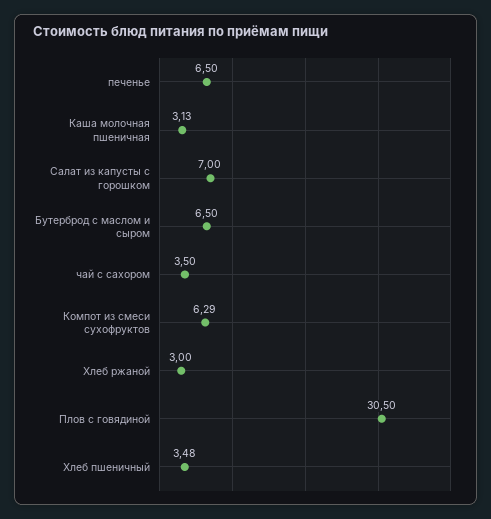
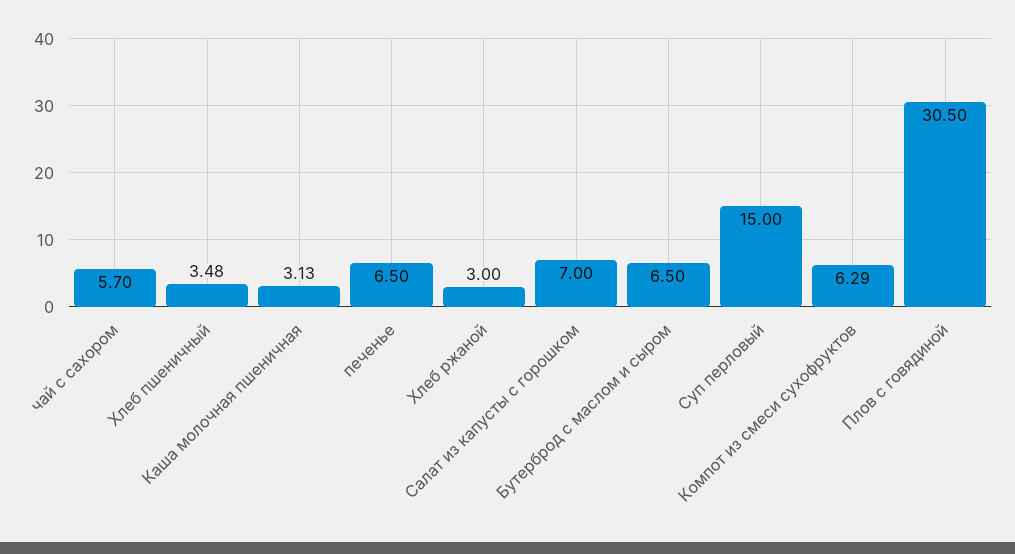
  {
    "печенье": 6.5,
    "Каша молочная пшеничная": 3.13,
    "Салат из капусты с горошком": 7,
    "Бутерброд с маслом и сыром": 6.5,
-   "чай с сахором": 3.5,
+   "чай с сахором": 5.7,
    "Компот из смеси сухофруктов": 6.29,
    "Хлеб ржаной": 3,
    "Плов с говядиной": 30.5,
-   "Хлеб пшеничный": 3.48
+   "Хлеб пшеничный": 3.48,
+   "Суп перловый": 15
  }

